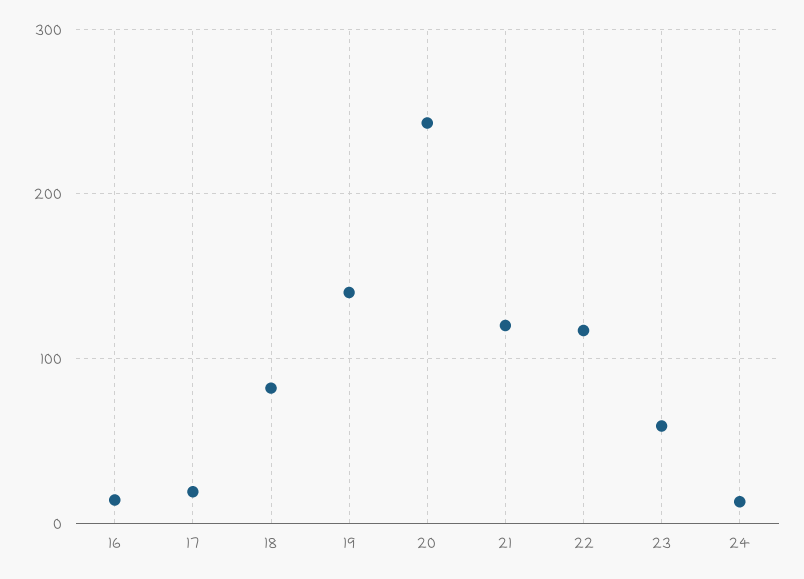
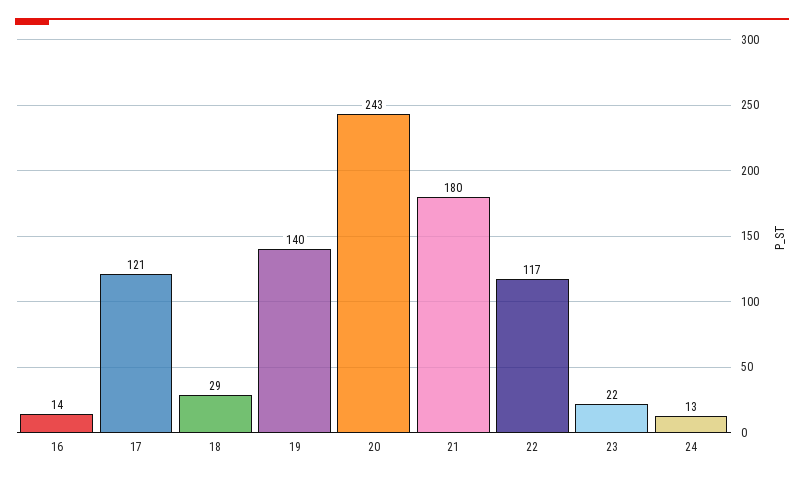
  {
    "16": 14,
-   "17": 20,
+   "17": 121,
-   "18": 80,
+   "18": 29,
    "19": 140,
    "20": 243,
-   "21": 120,
+   "21": 180,
    "22": 117,
-   "23": 60,
+   "23": 22,
    "24": 13
  }

